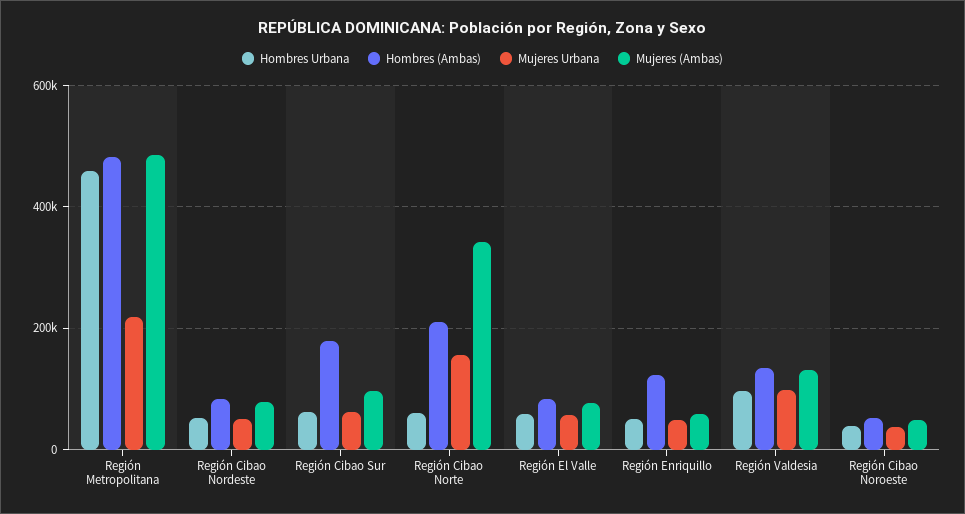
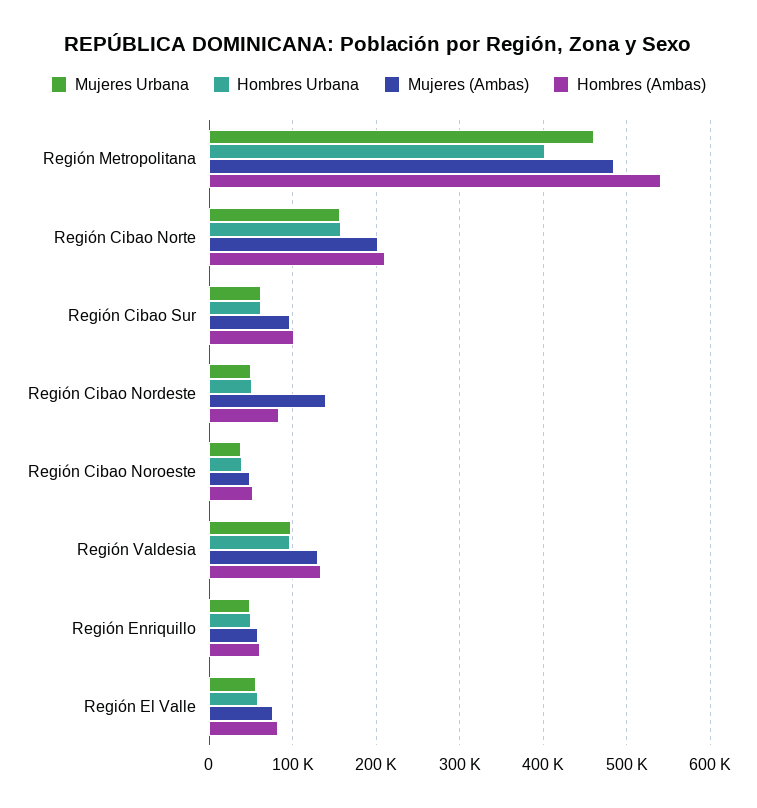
  {
    "Hombres Urbana": {
-     "Región Metropolitana": 460000,
+     "Región Metropolitana": 400000,
      "Región Cibao Nordeste": 50000,
      "Región Cibao Sur": 60000,
-     "Región Cibao Norte": 60000,
+     "Región Cibao Norte": 160000,
      "Región El Valle": 60000,
      "Región Enriquillo": 50000,
      "Región Valdesia": 100000,
      "Región Cibao Noroeste": 40000
    },
    "Hombres (Ambas)": {
-     "Región Metropolitana": 480000,
+     "Región Metropolitana": 540000,
      "Región Cibao Nordeste": 80000,
-     "Región Cibao Sur": 180000,
+     "Región Cibao Sur": 100000,
      "Región Cibao Norte": 210000,
      "Región El Valle": 80000,
-     "Región Enriquillo": 120000,
+     "Región Enriquillo": 60000,
      "Región Valdesia": 130000,
      "Región Cibao Noroeste": 50000
    },
    "Mujeres Urbana": {
-     "Región Metropolitana": 220000,
+     "Región Metropolitana": 460000,
      "Región Cibao Nordeste": 50000,
      "Región Cibao Sur": 60000,
      "Región Cibao Norte": 160000,
      "Región El Valle": 60000,
      "Región Enriquillo": 50000,
      "Región Valdesia": 100000,
      "Región Cibao Noroeste": 40000
    },
    "Mujeres (Ambas)": {
      "Región Metropolitana": 480000,
-     "Región Cibao Nordeste": 80000,
+     "Región Cibao Nordeste": 140000,
      "Región Cibao Sur": 100000,
-     "Región Cibao Norte": 340000,
+     "Región Cibao Norte": 200000,
      "Región El Valle": 80000,
      "Región Enriquillo": 60000,
      "Región Valdesia": 130000,
      "Región Cibao Noroeste": 50000
    }
  }

